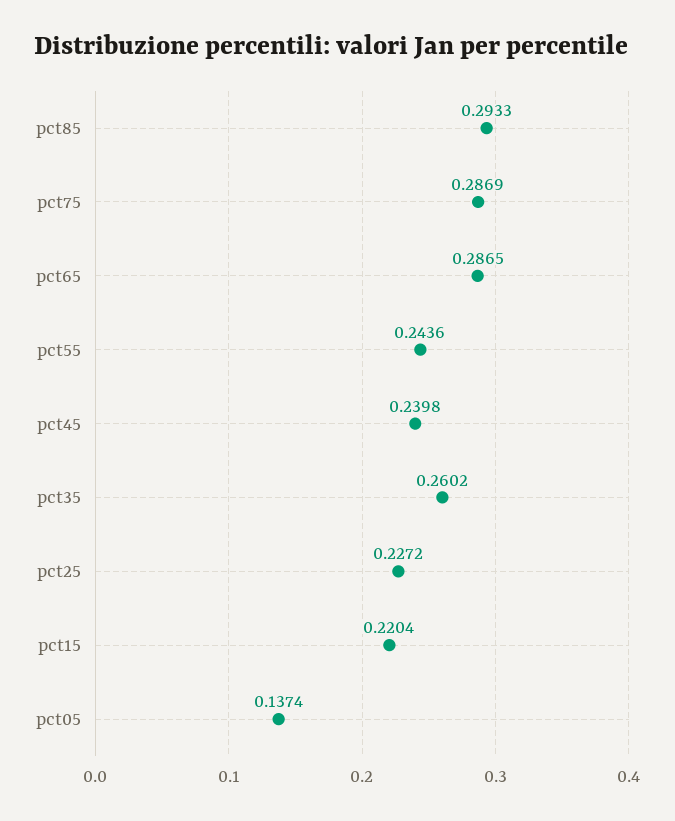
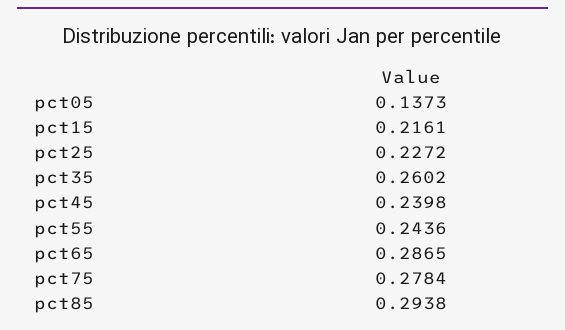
  {
-   "pct85": 0.2933,
+   "pct85": 0.2938,
-   "pct75": 0.2869,
+   "pct75": 0.2784,
    "pct65": 0.2865,
    "pct55": 0.2436,
    "pct45": 0.2398,
    "pct35": 0.2602,
    "pct25": 0.2272,
-   "pct15": 0.2204,
+   "pct15": 0.2161,
-   "pct05": 0.1374
+   "pct05": 0.1373
  }

